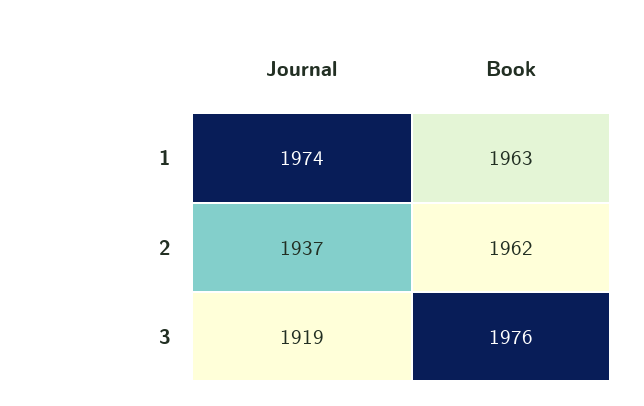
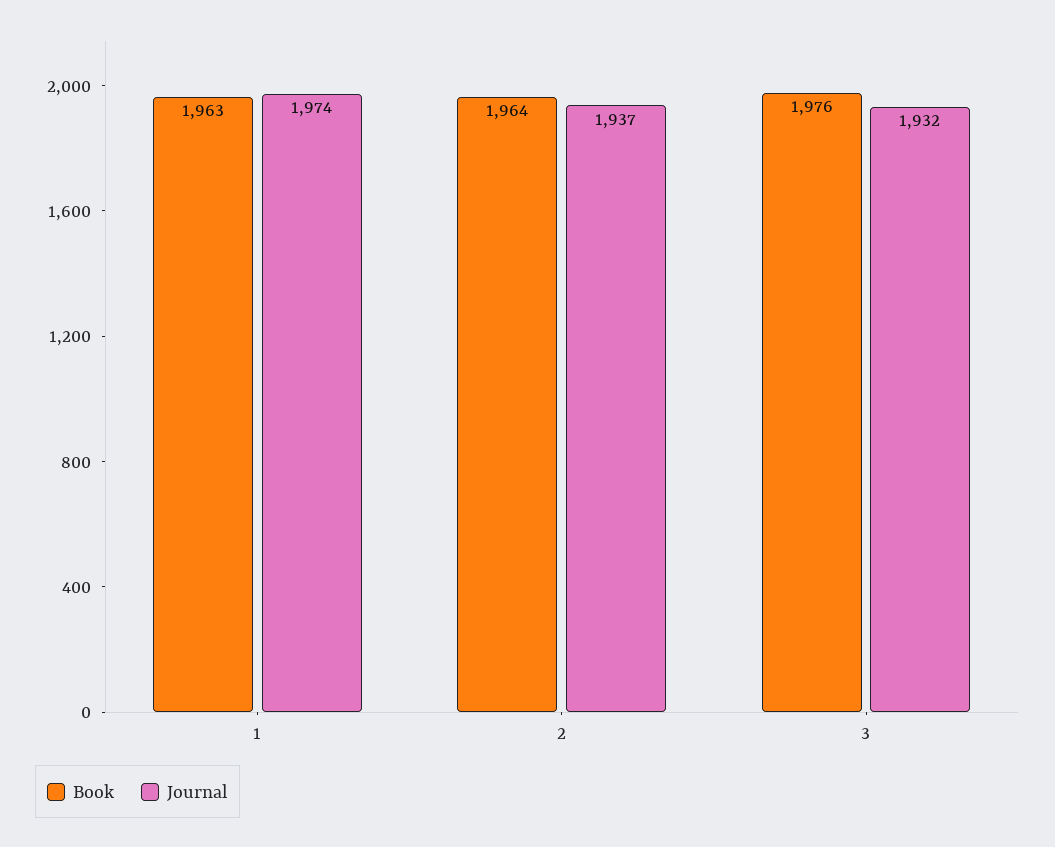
  {
    "Journal": {
      "1": 1974,
      "2": 1937,
-     "3": 1919
+     "3": 1932
    },
    "Book": {
      "1": 1963,
-     "2": 1962,
+     "2": 1964,
      "3": 1976
    }
  }

